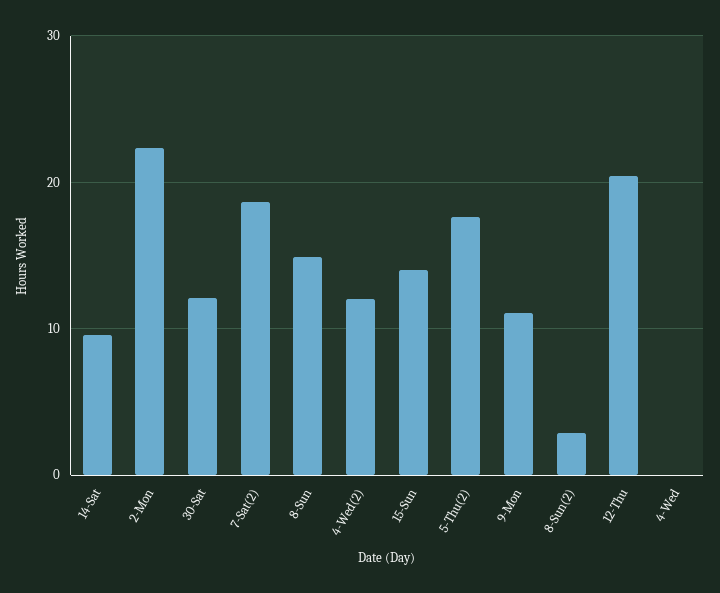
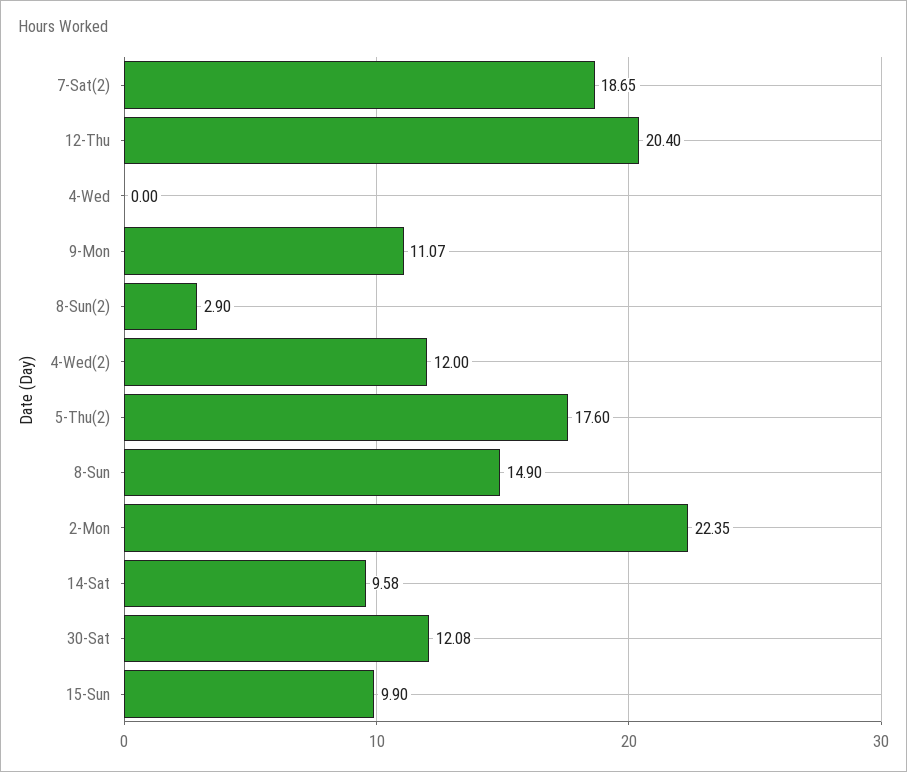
  {
    "14-Sat": 9.58,
    "2-Mon": 22.35,
    "30-Sat": 12.08,
    "7-Sat(2)": 18.65,
    "8-Sun": 14.9,
    "4-Wed(2)": 12,
-   "15-Sun": 14,
+   "15-Sun": 9.9,
    "5-Thu(2)": 17.6,
    "9-Mon": 11.07,
    "8-Sun(2)": 2.9,
    "12-Thu": 20.4,
    "4-Wed": 0
  }

